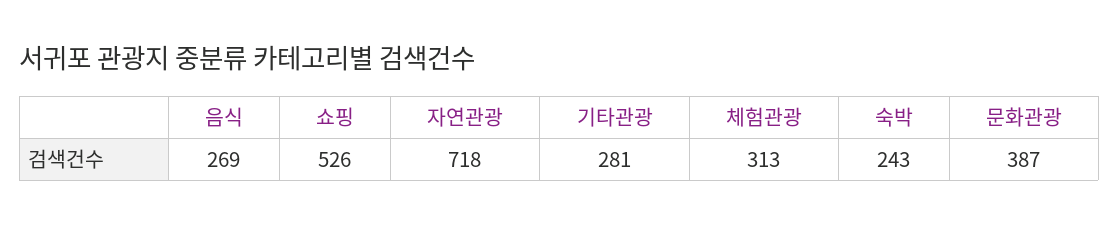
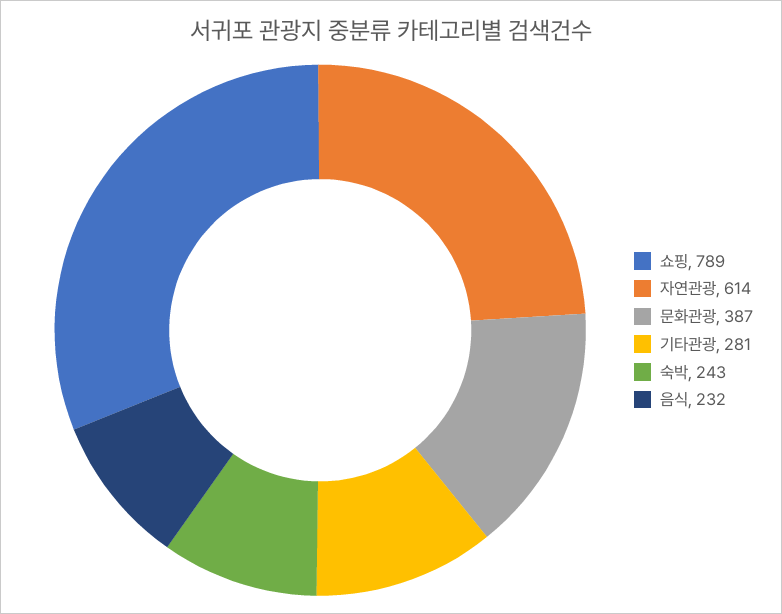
  {
-   "음식": 269,
+   "음식": 232,
-   "쇼핑": 526,
+   "쇼핑": 789,
-   "자연관광": 718,
+   "자연관광": 614,
    "기타관광": 281,
-   "체험관광": 313,
    "숙박": 243,
    "문화관광": 387
  }

